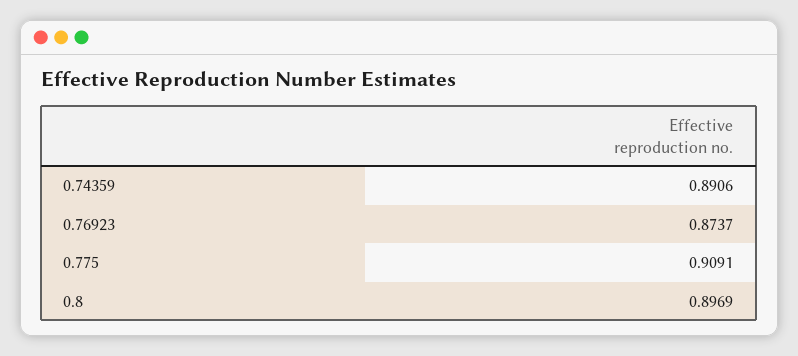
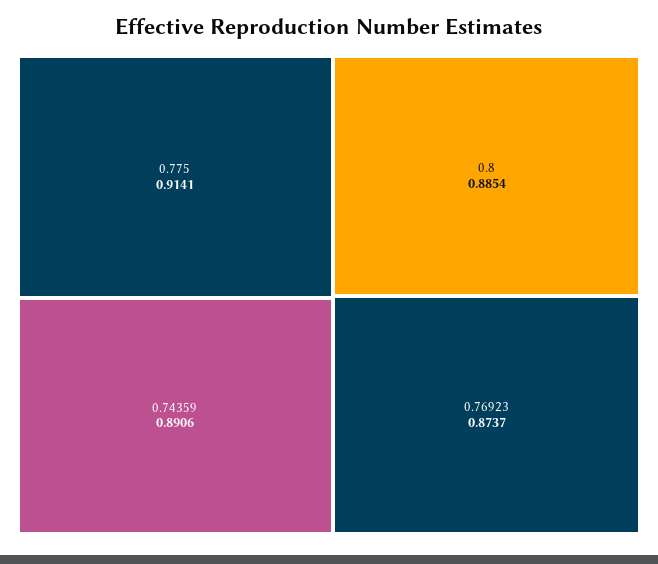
  {
    "0.74359": 0.8906,
    "0.76923": 0.8737,
-   "0.775": 0.9091,
+   "0.775": 0.9141,
-   "0.8": 0.8969
+   "0.8": 0.8854
  }

